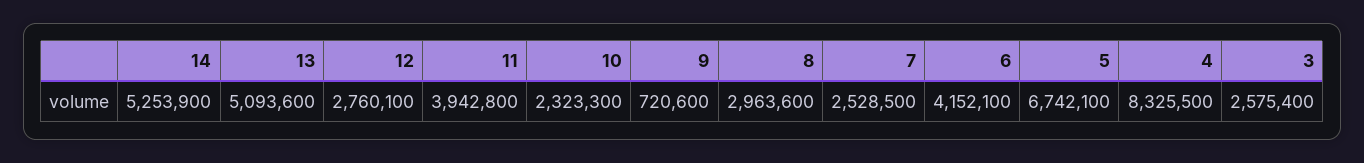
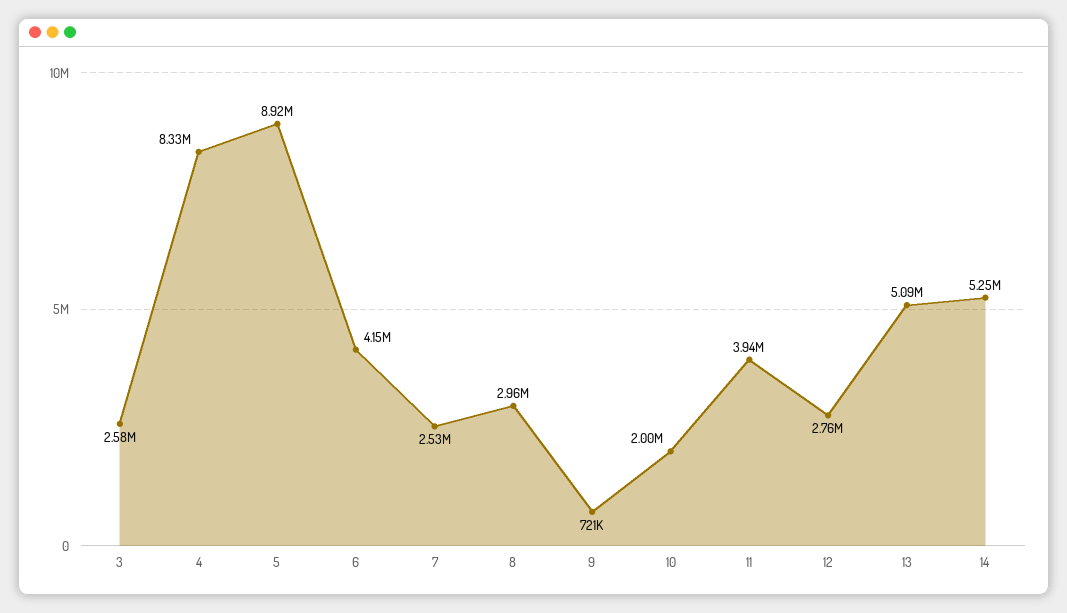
  {
    "14": 5253900,
    "13": 5093600,
    "12": 2760100,
    "11": 3942800,
-   "10": 2323300,
+   "10": 2000000,
    "9": 720600,
    "8": 2963600,
    "7": 2528500,
    "6": 4152100,
-   "5": 6742100,
+   "5": 8920000,
    "4": 8325500,
    "3": 2575400
  }

